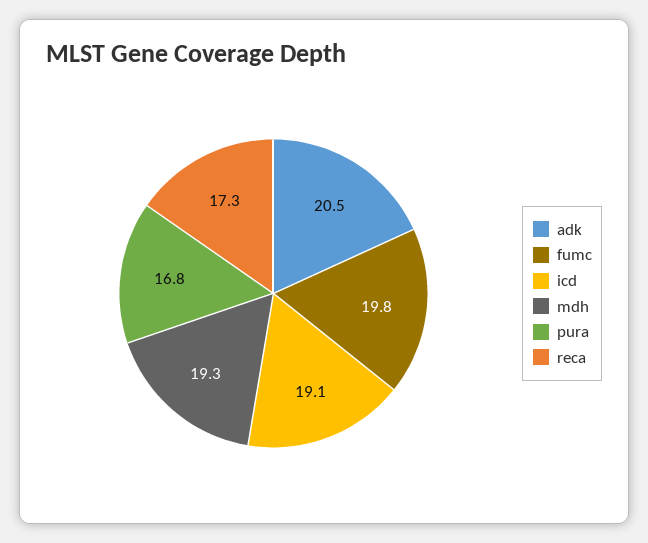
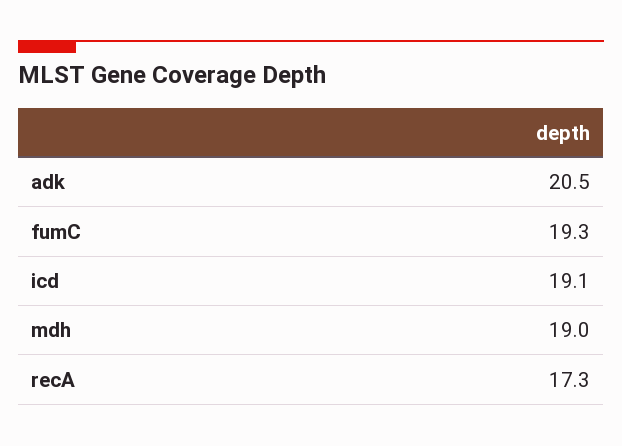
  {
    "adk": 20.5,
-   "fumc": 19.8,
+   "fumc": 19.3,
    "icd": 19.1,
-   "mdh": 19.3,
+   "mdh": 19,
-   "pura": 16.8,
    "reca": 17.3
  }

